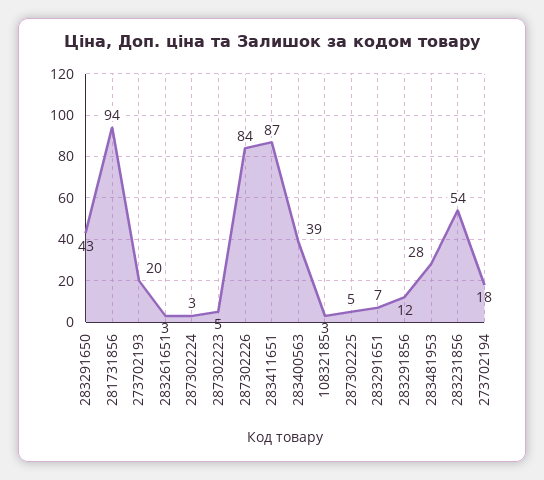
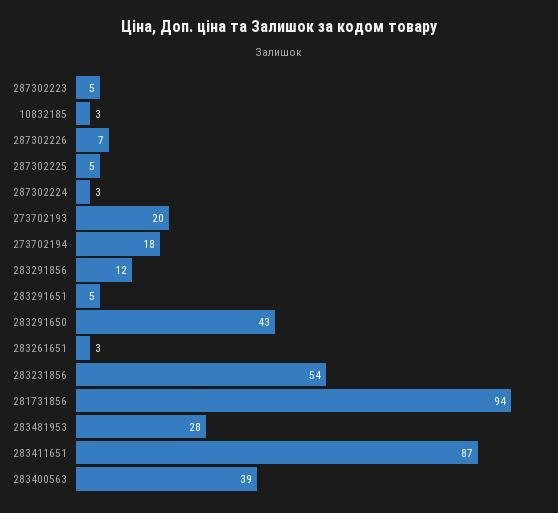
  {
    "283291650": 43,
    "281731856": 94,
    "273702193": 20,
    "283261651": 3,
    "287302224": 3,
    "287302223": 5,
-   "287302226": 84,
+   "287302226": 7,
    "283411651": 87,
    "283400563": 39,
    "10832185": 3,
    "287302225": 5,
-   "283291651": 7,
+   "283291651": 5,
    "283291856": 12,
    "283481953": 28,
    "283231856": 54,
    "273702194": 18
  }

